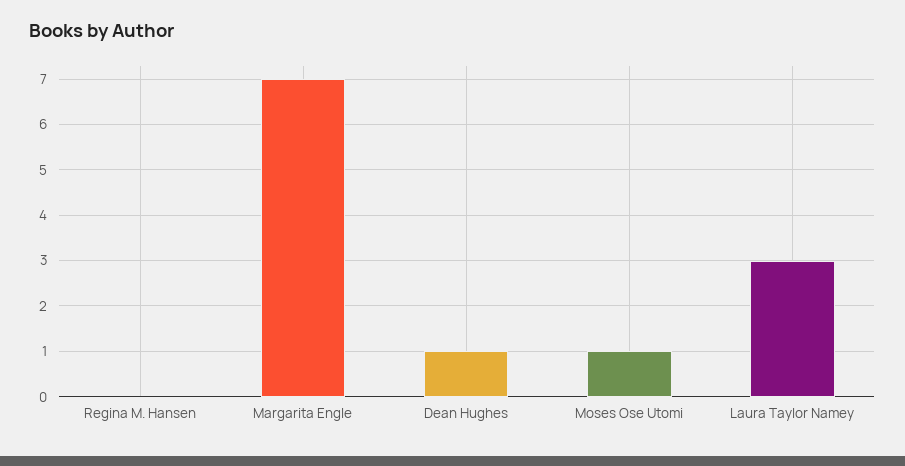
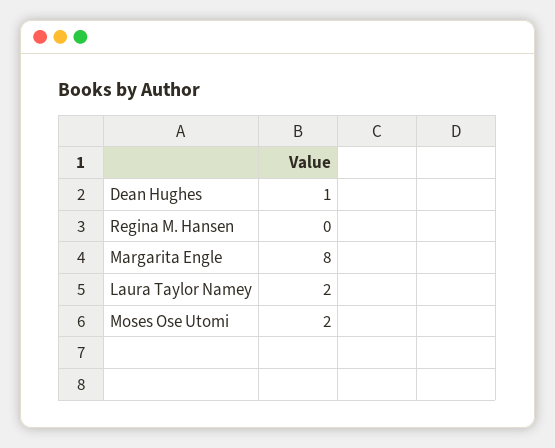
  {
    "Regina M. Hansen": 0,
-   "Margarita Engle": 7,
+   "Margarita Engle": 8,
    "Dean Hughes": 1,
-   "Moses Ose Utomi": 1,
+   "Moses Ose Utomi": 2,
-   "Laura Taylor Namey": 3
+   "Laura Taylor Namey": 2
  }

